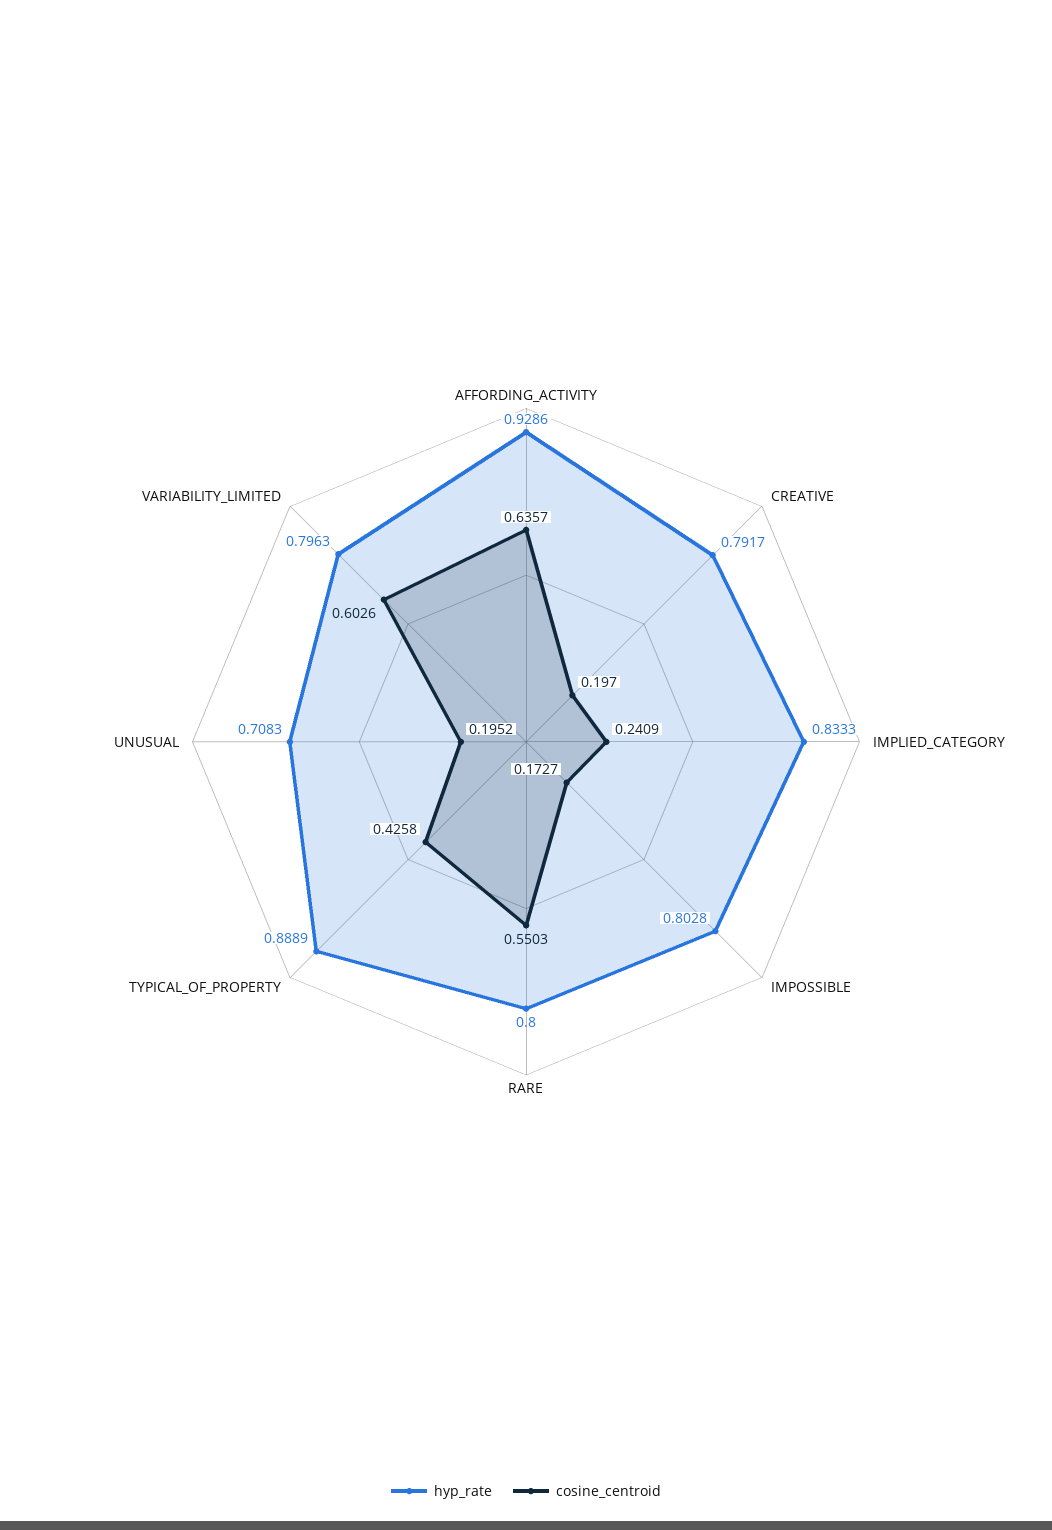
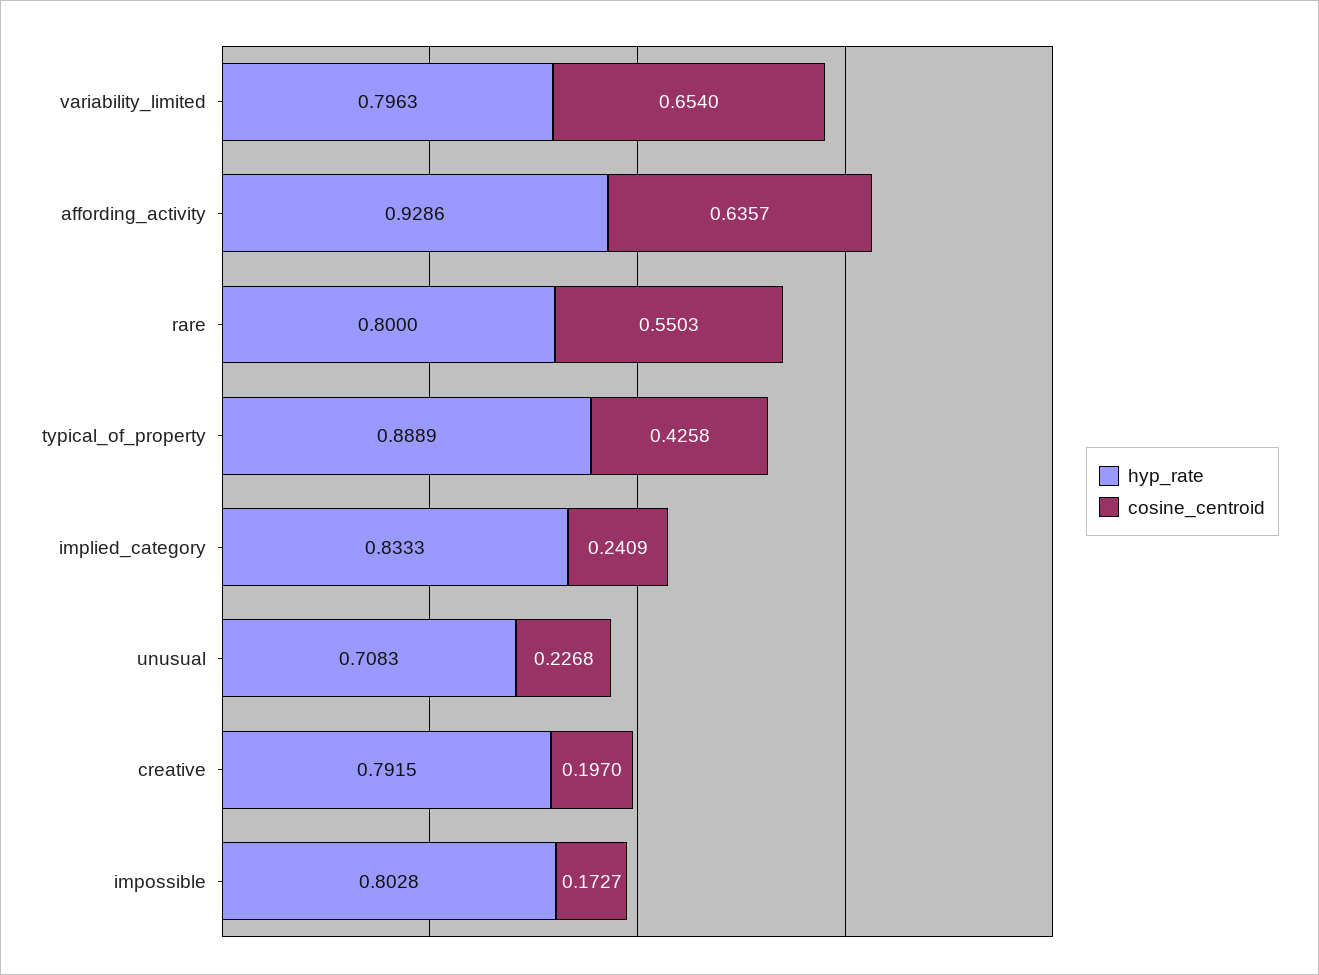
  {
    "hyp_rate": {
      "AFFORDING_ACTIVITY": 0.9286,
-     "CREATIVE": 0.7917,
+     "CREATIVE": 0.7915,
      "IMPLIED_CATEGORY": 0.8333,
      "IMPOSSIBLE": 0.8028,
      "RARE": 0.8,
      "TYPICAL_OF_PROPERTY": 0.8889,
      "UNUSUAL": 0.7083,
      "VARIABILITY_LIMITED": 0.7963
    },
    "cosine_centroid": {
      "AFFORDING_ACTIVITY": 0.6357,
      "CREATIVE": 0.197,
      "IMPLIED_CATEGORY": 0.2409,
      "IMPOSSIBLE": 0.1727,
      "RARE": 0.5503,
      "TYPICAL_OF_PROPERTY": 0.4258,
-     "UNUSUAL": 0.1952,
+     "UNUSUAL": 0.2268,
-     "VARIABILITY_LIMITED": 0.6026
+     "VARIABILITY_LIMITED": 0.654
    }
  }

